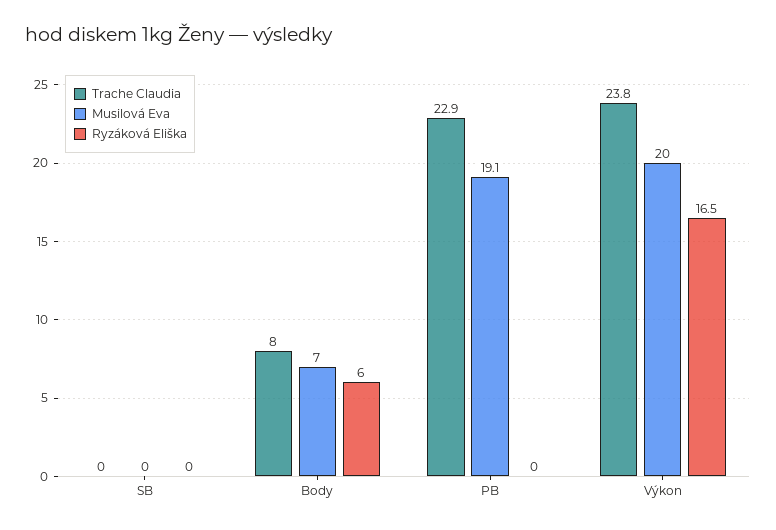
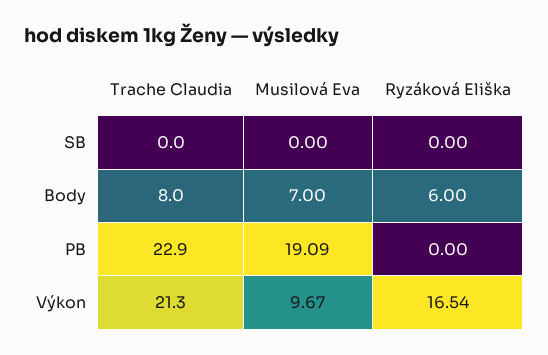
  {
    "Trache Claudia": {
      "SB": 0,
      "Body": 8,
      "PB": 22.9,
-     "Výkon": 23.8
+     "Výkon": 21.3
    },
    "Musilová Eva": {
      "SB": 0,
      "Body": 7,
      "PB": 19.09,
-     "Výkon": 20
+     "Výkon": 9.67
    },
    "Ryzáková Eliška": {
      "SB": 0,
      "Body": 6,
      "PB": 0,
      "Výkon": 16.54
    }
  }

